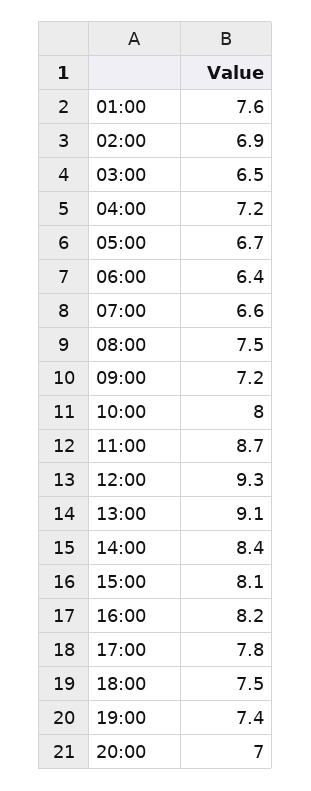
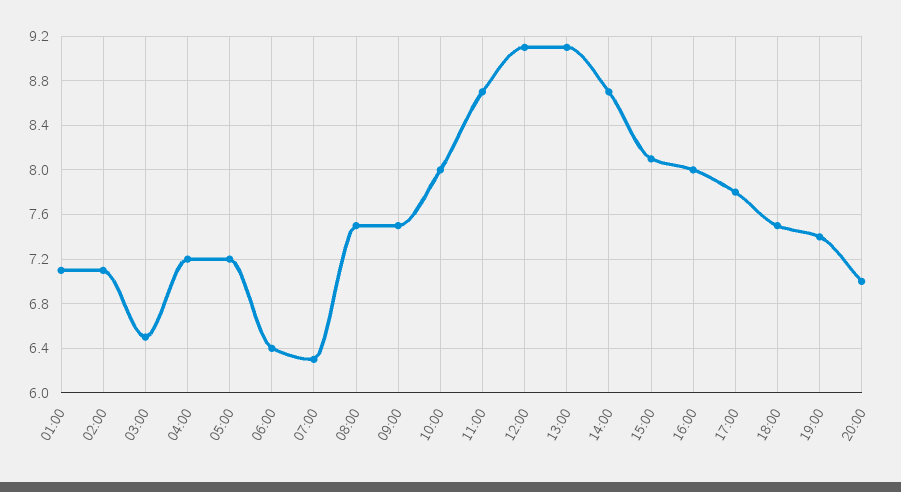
  {
-   "01:00": 7.6,
+   "01:00": 7.1,
-   "02:00": 6.9,
+   "02:00": 7.1,
    "03:00": 6.5,
    "04:00": 7.2,
-   "05:00": 6.7,
+   "05:00": 7.2,
    "06:00": 6.4,
-   "07:00": 6.6,
+   "07:00": 6.3,
    "08:00": 7.5,
-   "09:00": 7.2,
+   "09:00": 7.5,
    "10:00": 8,
    "11:00": 8.7,
-   "12:00": 9.3,
+   "12:00": 9.1,
    "13:00": 9.1,
-   "14:00": 8.4,
+   "14:00": 8.7,
    "15:00": 8.1,
-   "16:00": 8.2,
+   "16:00": 8,
    "17:00": 7.8,
    "18:00": 7.5,
    "19:00": 7.4,
    "20:00": 7
  }

